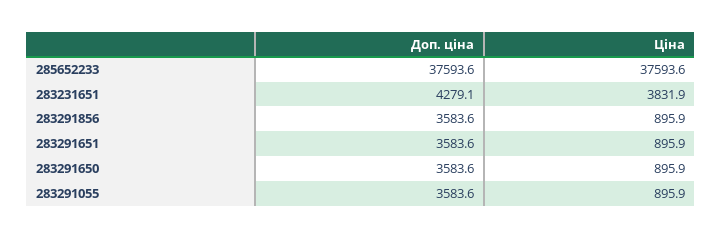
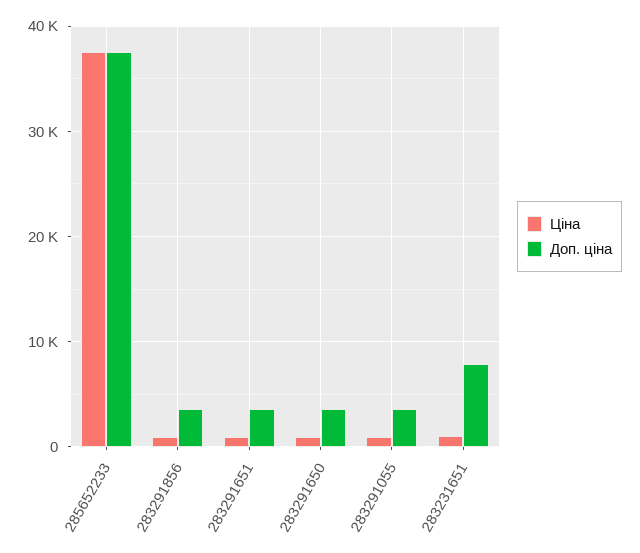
  {
    "Доп. ціна": {
      "285652233": 37593.6,
-     "283231651": 4279.1,
+     "283231651": 8000,
      "283291856": 3583.6,
      "283291651": 3583.6,
      "283291650": 3583.6,
      "283291055": 3583.6
    },
    "Ціна": {
      "285652233": 37593.6,
-     "283231651": 3831.9,
+     "283231651": 1000,
      "283291856": 895.9,
      "283291651": 895.9,
      "283291650": 895.9,
      "283291055": 895.9
    }
  }

